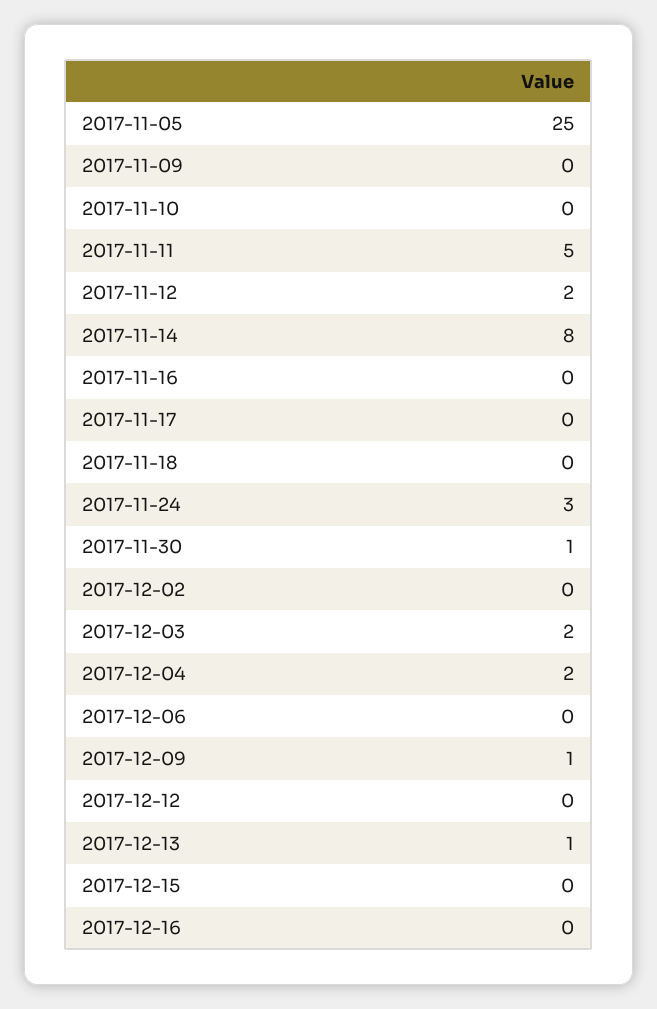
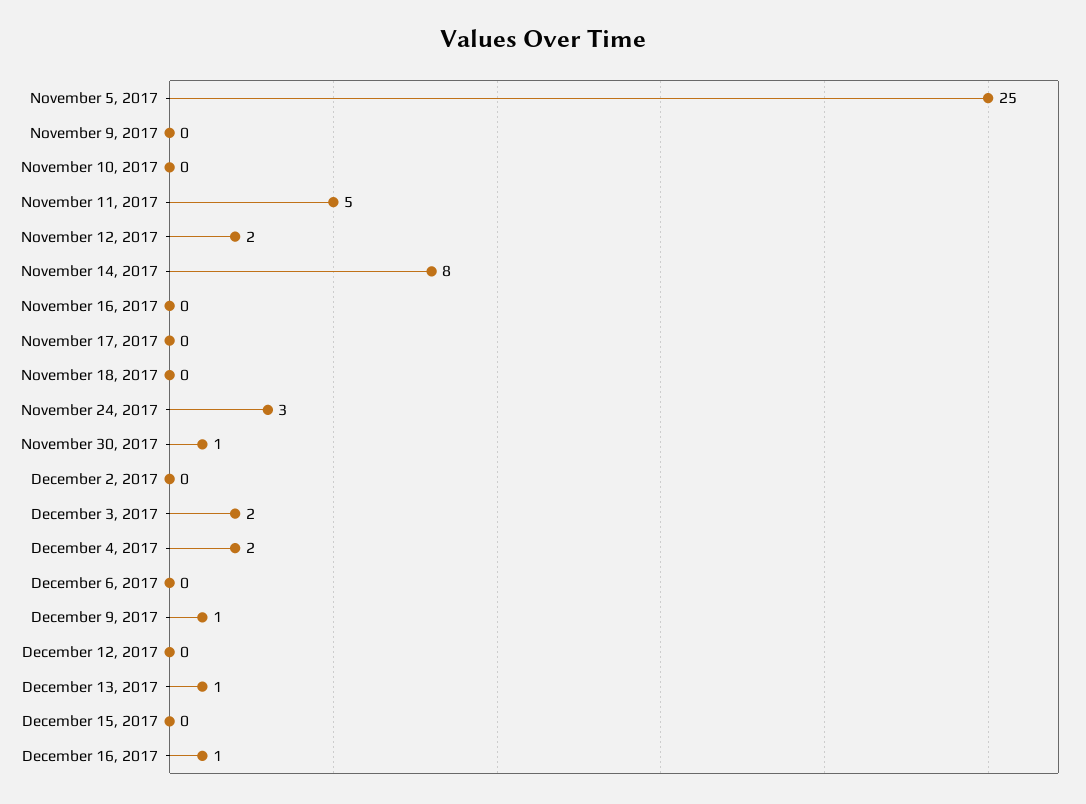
  {
    "2017-11-05": 25,
    "2017-11-09": 0,
    "2017-11-10": 0,
    "2017-11-11": 5,
    "2017-11-12": 2,
    "2017-11-14": 8,
    "2017-11-16": 0,
    "2017-11-17": 0,
    "2017-11-18": 0,
    "2017-11-24": 3,
    "2017-11-30": 1,
    "2017-12-02": 0,
    "2017-12-03": 2,
    "2017-12-04": 2,
    "2017-12-06": 0,
    "2017-12-09": 1,
    "2017-12-12": 0,
    "2017-12-13": 1,
    "2017-12-15": 0,
-   "2017-12-16": 0
+   "2017-12-16": 1
  }

